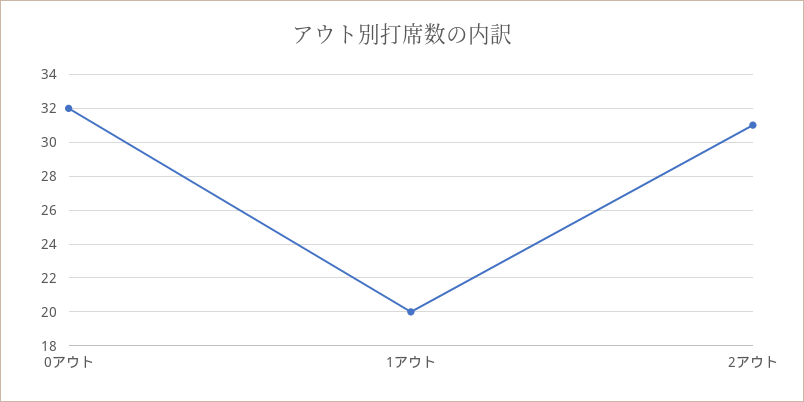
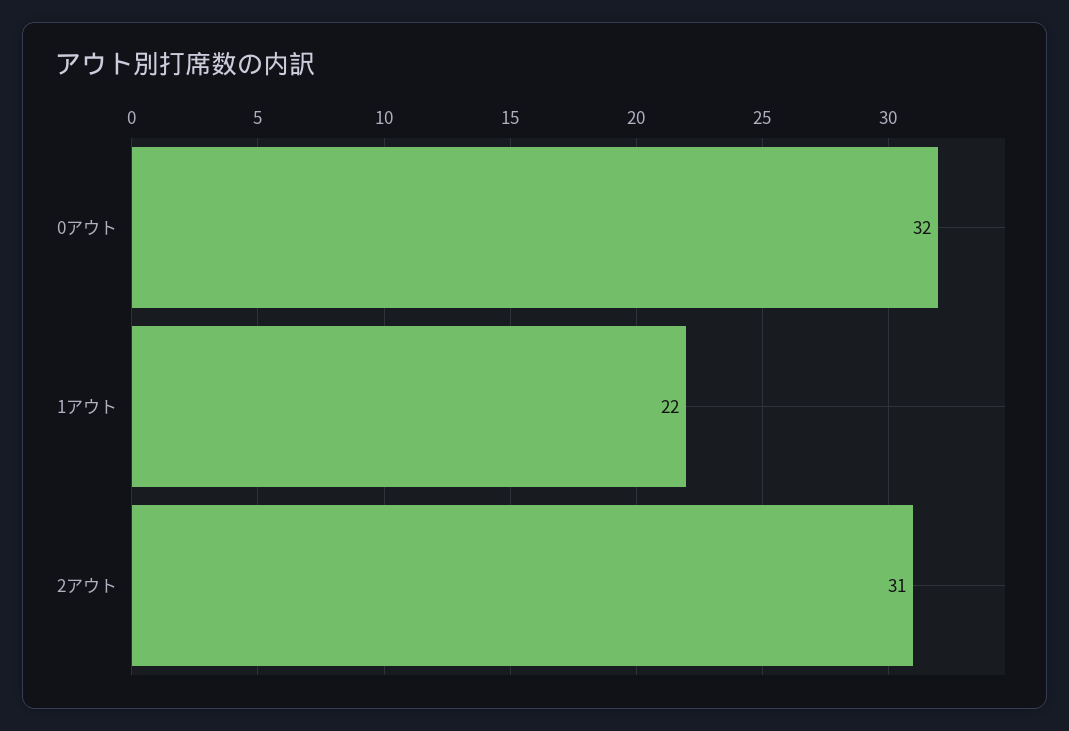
  {
    "0アウト": 32,
-   "1アウト": 20,
+   "1アウト": 22,
    "2アウト": 31
  }

